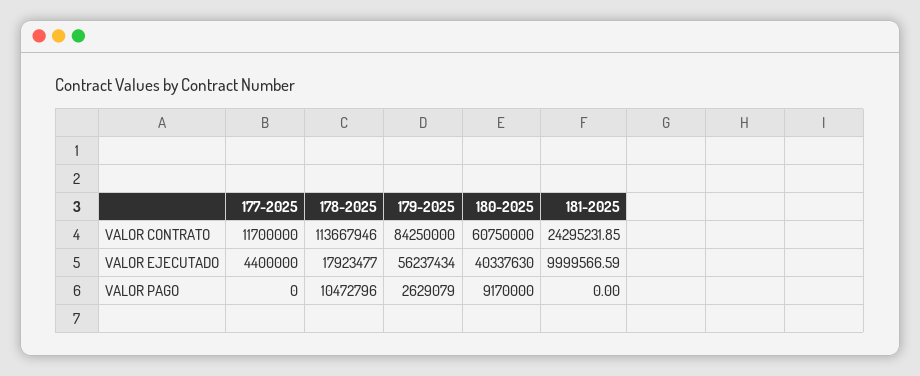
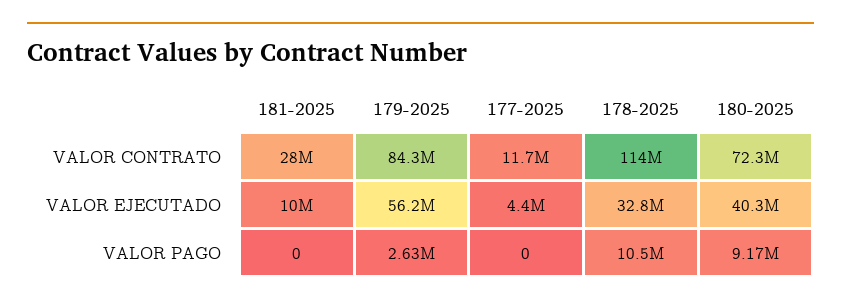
  {
    "177-2025": {
      "VALOR CONTRATO": 11700000,
      "VALOR EJECUTADO": 4400000,
      "VALOR PAGO": 0
    },
    "178-2025": {
      "VALOR CONTRATO": 113667946,
-     "VALOR EJECUTADO": 17923477,
+     "VALOR EJECUTADO": 32800000,
      "VALOR PAGO": 10472796
    },
    "179-2025": {
      "VALOR CONTRATO": 84250000,
      "VALOR EJECUTADO": 56237434,
      "VALOR PAGO": 2629079
    },
    "180-2025": {
-     "VALOR CONTRATO": 60750000,
+     "VALOR CONTRATO": 72300000,
      "VALOR EJECUTADO": 40337630,
      "VALOR PAGO": 9170000
    },
    "181-2025": {
-     "VALOR CONTRATO": 24295231.85,
+     "VALOR CONTRATO": 28000000,
      "VALOR EJECUTADO": 9999566.59,
      "VALOR PAGO": 0
    }
  }

